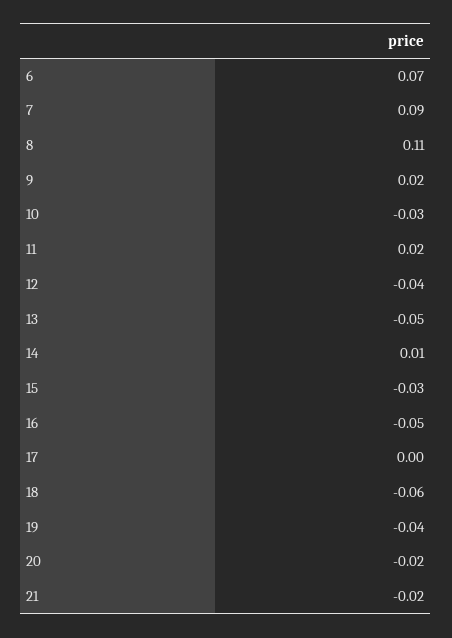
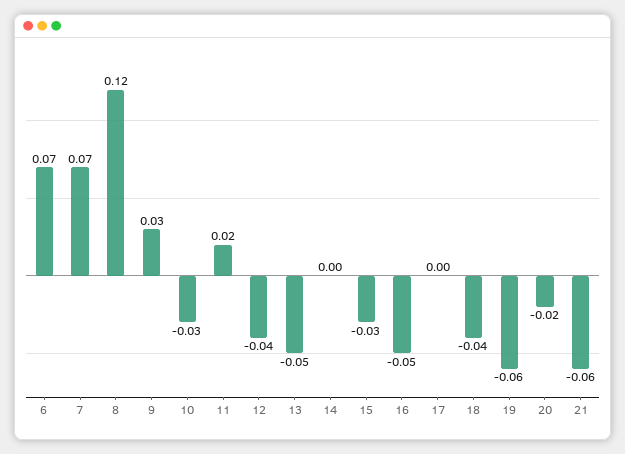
  {
    "6": 0.07,
-   "7": 0.09,
+   "7": 0.07,
-   "8": 0.11,
+   "8": 0.12,
-   "9": 0.02,
+   "9": 0.03,
    "10": -0.03,
    "11": 0.02,
    "12": -0.04,
    "13": -0.05,
-   "14": 0.01,
+   "14": 0,
    "15": -0.03,
    "16": -0.05,
    "17": 0,
-   "18": -0.06,
+   "18": -0.04,
-   "19": -0.04,
+   "19": -0.06,
    "20": -0.02,
-   "21": -0.02
+   "21": -0.06
  }

